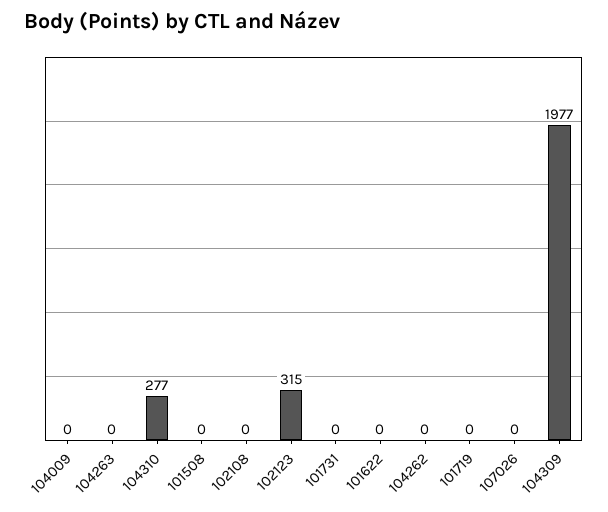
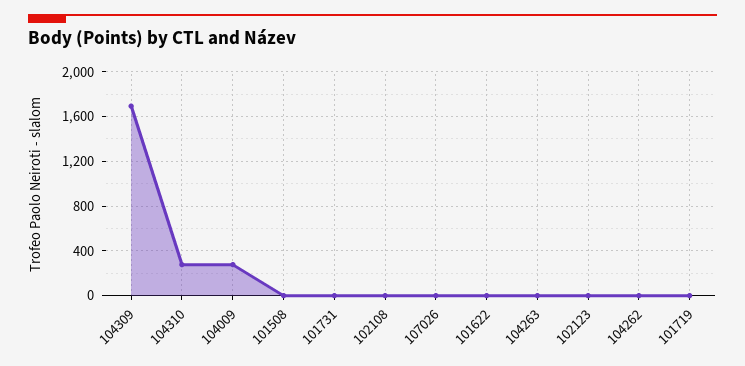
  {
-   "104009": 0,
+   "104009": 300,
    "104263": 0,
    "104310": 277,
    "101508": 0,
    "102108": 0,
-   "102123": 315,
+   "102123": 0,
    "101731": 0,
    "101622": 0,
    "104262": 0,
    "101719": 0,
    "107026": 0,
-   "104309": 1977
+   "104309": 1700
  }

